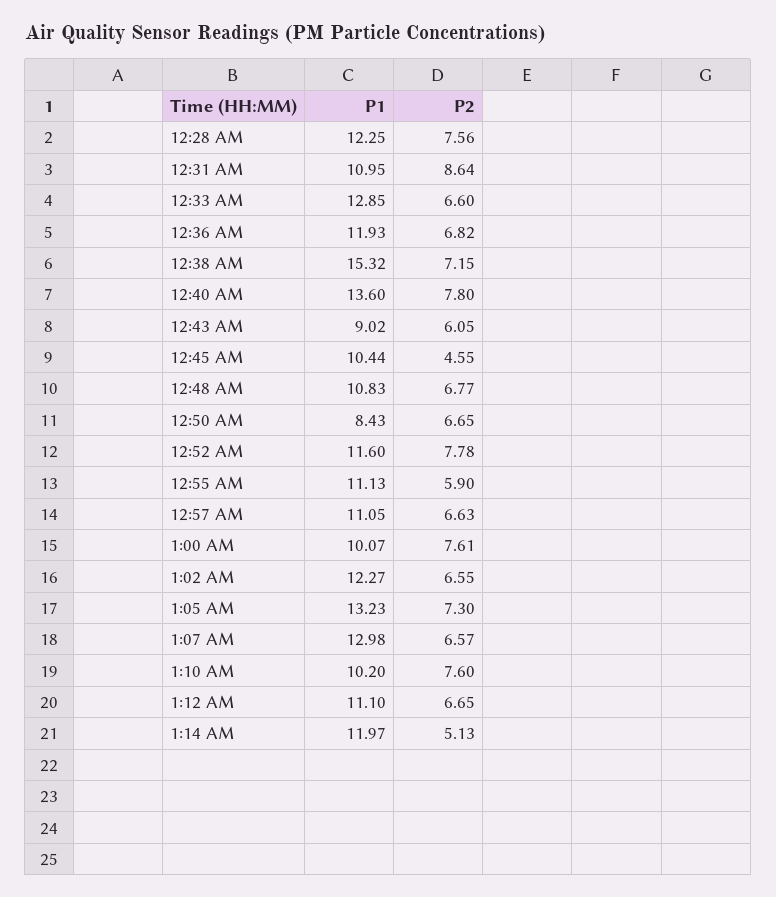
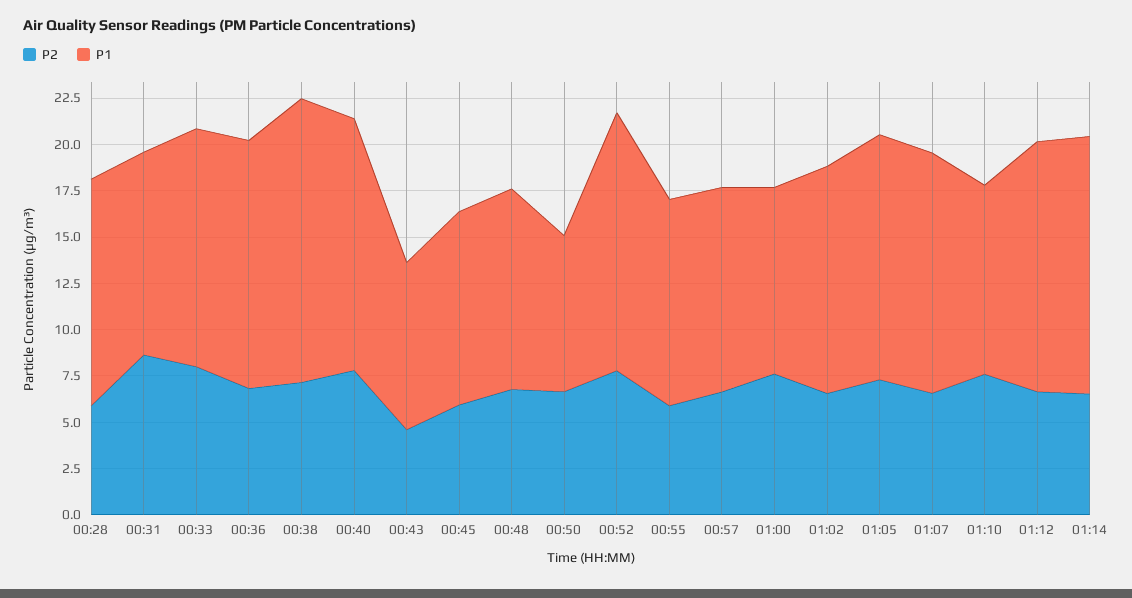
  {
    "P1": {
      "12:28 AM": 12.25,
      "12:31 AM": 10.95,
      "12:33 AM": 12.85,
-     "12:36 AM": 11.93,
+     "12:36 AM": 13.5,
      "12:38 AM": 15.32,
      "12:40 AM": 13.6,
      "12:43 AM": 9.02,
      "12:45 AM": 10.44,
      "12:48 AM": 10.83,
      "12:50 AM": 8.43,
-     "12:52 AM": 11.6,
+     "12:52 AM": 14,
      "12:55 AM": 11.13,
      "12:57 AM": 11.05,
      "1:00 AM": 10.07,
      "1:02 AM": 12.27,
      "1:05 AM": 13.23,
      "1:07 AM": 12.98,
      "1:10 AM": 10.2,
-     "1:12 AM": 11.1,
+     "1:12 AM": 13.5,
-     "1:14 AM": 11.97
+     "1:14 AM": 14
    },
    "P2": {
-     "12:28 AM": 7.56,
+     "12:28 AM": 6,
      "12:31 AM": 8.64,
-     "12:33 AM": 6.6,
+     "12:33 AM": 8,
      "12:36 AM": 6.82,
      "12:38 AM": 7.15,
      "12:40 AM": 7.8,
-     "12:43 AM": 6.05,
+     "12:43 AM": 4.5,
-     "12:45 AM": 4.55,
+     "12:45 AM": 6,
      "12:48 AM": 6.77,
      "12:50 AM": 6.65,
      "12:52 AM": 7.78,
      "12:55 AM": 5.9,
      "12:57 AM": 6.63,
      "1:00 AM": 7.61,
      "1:02 AM": 6.55,
      "1:05 AM": 7.3,
      "1:07 AM": 6.57,
      "1:10 AM": 7.6,
      "1:12 AM": 6.65,
-     "1:14 AM": 5.13
+     "1:14 AM": 6.5
    }
  }

